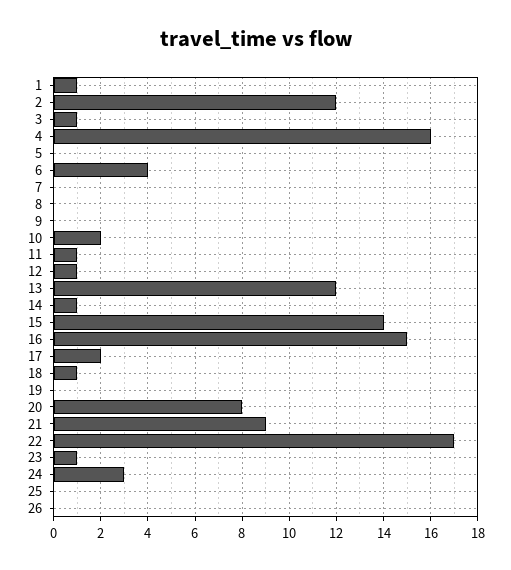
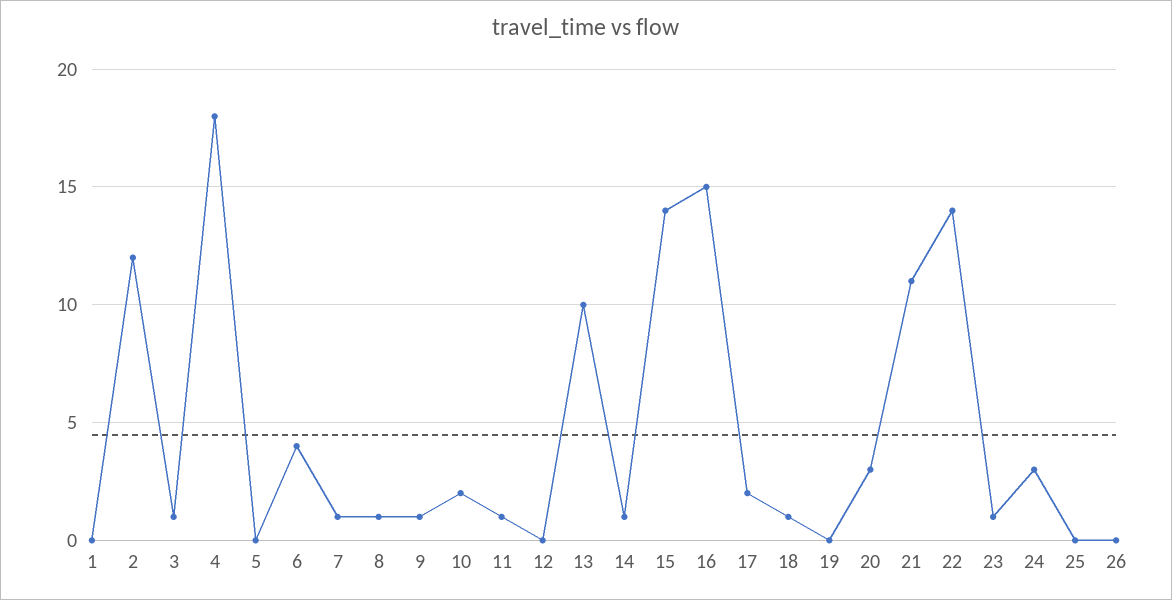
  {
-   "1": 1,
+   "1": 0,
    "2": 12,
    "3": 1,
-   "4": 16,
+   "4": 18,
    "5": 0,
    "6": 4,
-   "7": 0,
+   "7": 1,
-   "8": 0,
+   "8": 1,
-   "9": 0,
+   "9": 1,
    "10": 2,
    "11": 1,
-   "12": 1,
+   "12": 0,
-   "13": 12,
+   "13": 10,
    "14": 1,
    "15": 14,
    "16": 15,
    "17": 2,
    "18": 1,
    "19": 0,
-   "20": 8,
+   "20": 3,
-   "21": 9,
+   "21": 11,
-   "22": 17,
+   "22": 14,
    "23": 1,
    "24": 3,
    "25": 0,
    "26": 0
  }

